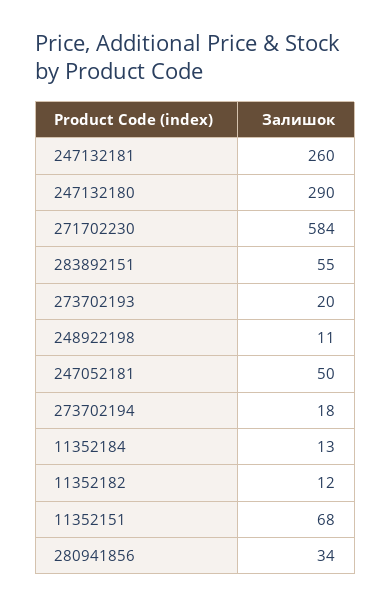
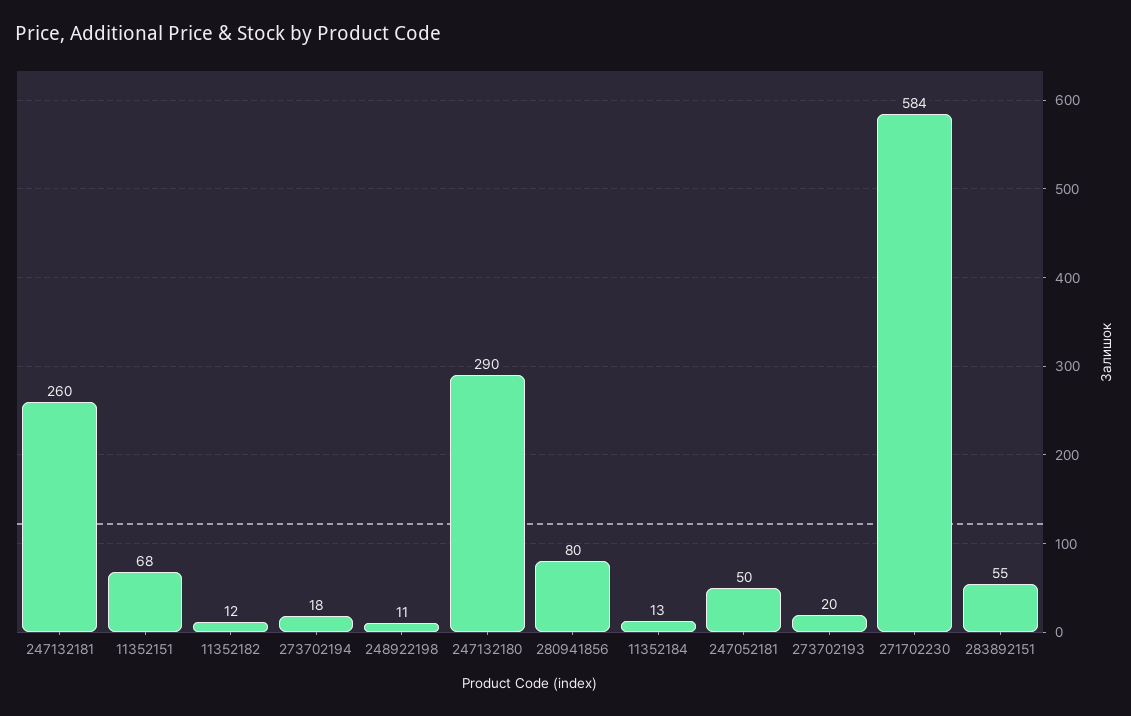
  {
    "247132181": 260,
    "247132180": 290,
    "271702230": 584,
    "283892151": 55,
    "273702193": 20,
    "248922198": 11,
    "247052181": 50,
    "273702194": 18,
    "11352184": 13,
    "11352182": 12,
    "11352151": 68,
-   "280941856": 34
+   "280941856": 80
  }

